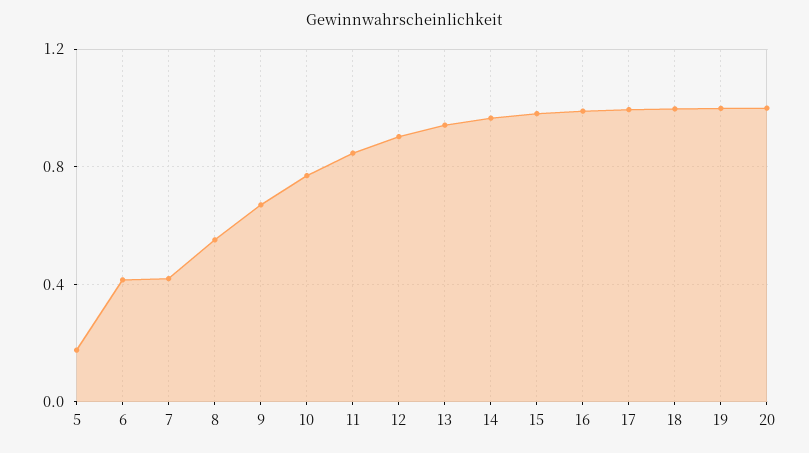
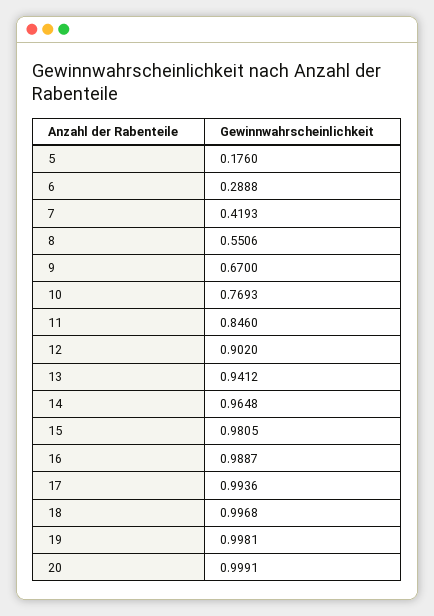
  {
    "5": 0.176,
-   "6": 0.4,
+   "6": 0.2888,
    "7": 0.4193,
    "8": 0.5506,
    "9": 0.67,
    "10": 0.7693,
    "11": 0.846,
    "12": 0.902,
    "13": 0.9412,
    "14": 0.9648,
    "15": 0.9805,
    "16": 0.9887,
    "17": 0.9936,
    "18": 0.9968,
    "19": 0.9981,
    "20": 0.9991
  }

